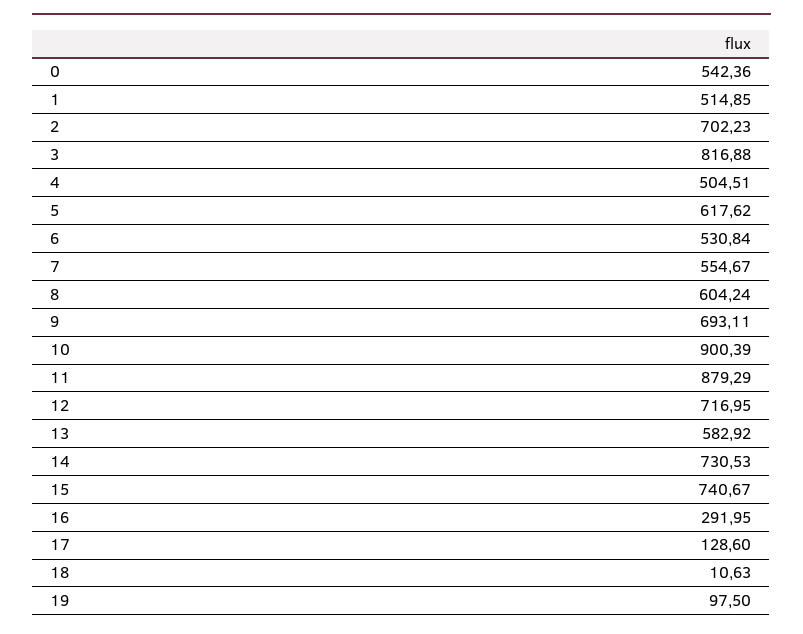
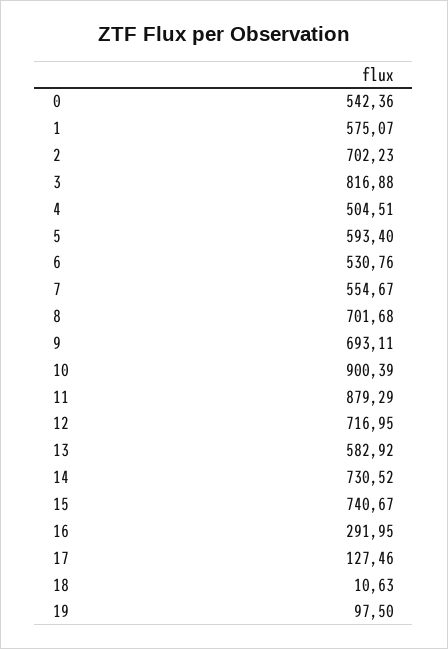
  {
    "0": 542.36,
-   "1": 514.85,
+   "1": 575.07,
    "2": 702.23,
    "3": 816.88,
    "4": 504.51,
-   "5": 617.62,
+   "5": 593.4,
-   "6": 530.84,
+   "6": 530.76,
    "7": 554.67,
-   "8": 604.24,
+   "8": 701.68,
    "9": 693.11,
    "10": 900.39,
    "11": 879.29,
    "12": 716.95,
    "13": 582.92,
-   "14": 730.53,
+   "14": 730.52,
    "15": 740.67,
    "16": 291.95,
-   "17": 128.6,
+   "17": 127.46,
    "18": 10.63,
    "19": 97.5
  }

